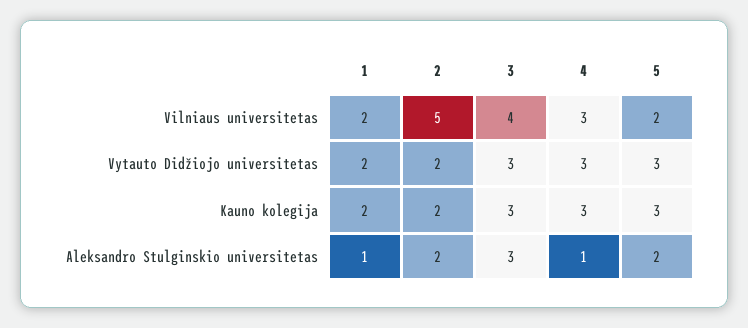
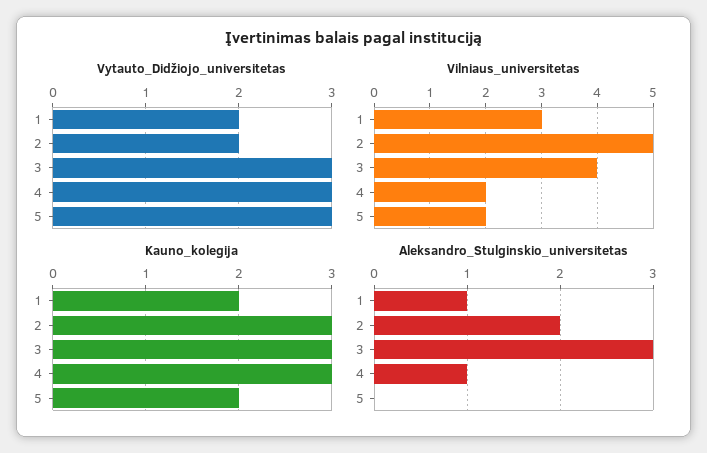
  {
    "Vilniaus universitetas": {
-     "1": 2,
+     "1": 3,
      "2": 5,
      "3": 4,
-     "4": 3,
+     "4": 2,
      "5": 2
    },
    "Vytauto Didžiojo universitetas": {
      "1": 2,
      "2": 2,
      "3": 3,
      "4": 3,
      "5": 3
    },
    "Kauno kolegija": {
      "1": 2,
-     "2": 2,
+     "2": 3,
      "3": 3,
      "4": 3,
-     "5": 3
+     "5": 2
    },
    "Aleksandro Stulginskio universitetas": {
      "1": 1,
      "2": 2,
      "3": 3,
      "4": 1,
-     "5": 2
+     "5": 0
    }
  }

